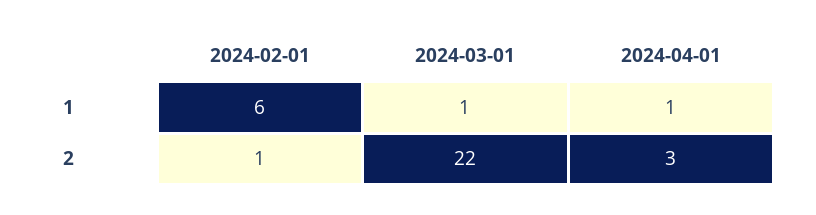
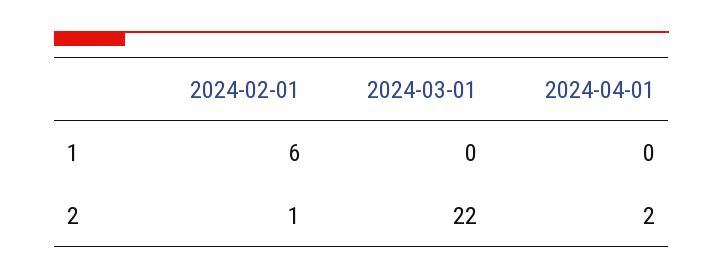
  {
    "2024-02-01": {
      "1": 6,
      "2": 1
    },
    "2024-03-01": {
-     "1": 1,
+     "1": 0,
      "2": 22
    },
    "2024-04-01": {
-     "1": 1,
+     "1": 0,
-     "2": 3
+     "2": 2
    }
  }

